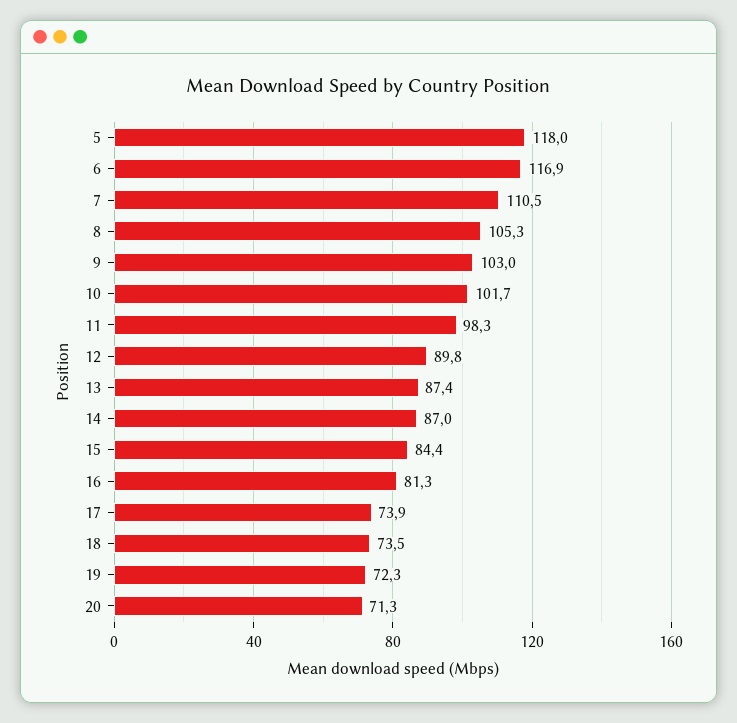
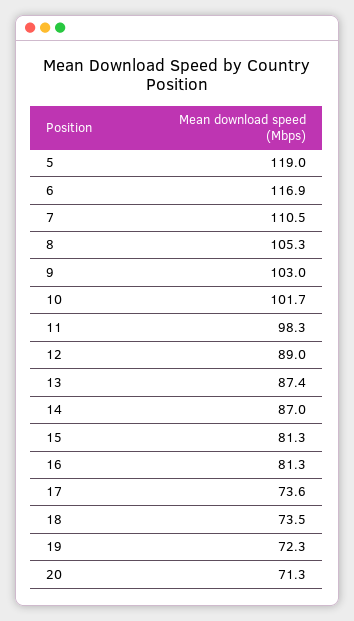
  {
-   "5": 118,
+   "5": 119,
    "6": 116.9,
    "7": 110.5,
    "8": 105.3,
    "9": 103,
    "10": 101.7,
    "11": 98.3,
-   "12": 89.8,
+   "12": 89,
    "13": 87.4,
    "14": 87,
-   "15": 84.4,
+   "15": 81.3,
    "16": 81.3,
-   "17": 73.9,
+   "17": 73.6,
    "18": 73.5,
    "19": 72.3,
    "20": 71.3
  }

